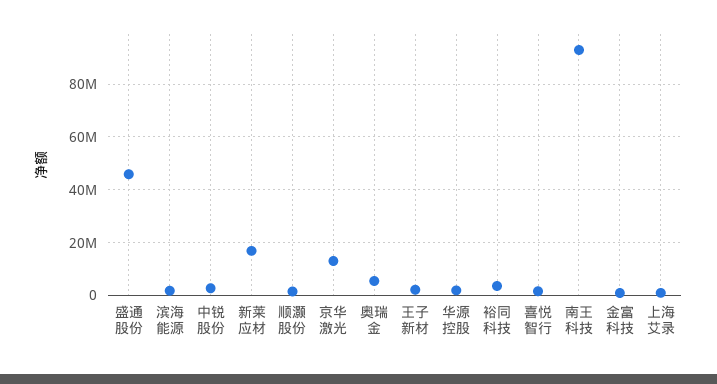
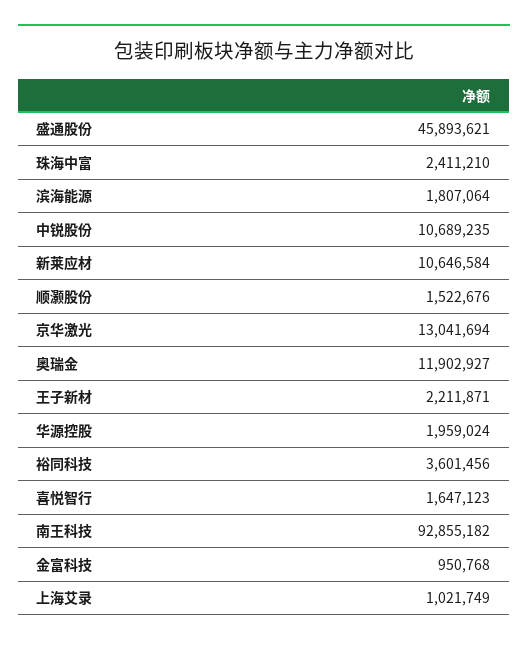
  {
    "盛通股份": 45893621,
    "滨海能源": 1807064,
-   "中锐股份": 2500000,
+   "中锐股份": 10689235,
-   "新莱应材": 17500000,
+   "新莱应材": 10646584,
    "顺灏股份": 1522676,
    "京华激光": 13041694,
-   "奥瑞金": 5000000,
+   "奥瑞金": 11902927,
    "王子新材": 2211871,
    "华源控股": 1959024,
    "裕同科技": 3601456,
    "喜悦智行": 1647123,
    "南王科技": 92855182,
    "金富科技": 950768,
-   "上海艾录": 1021749
+   "上海艾录": 1021749,
+   "珠海中富": 2411210
  }

